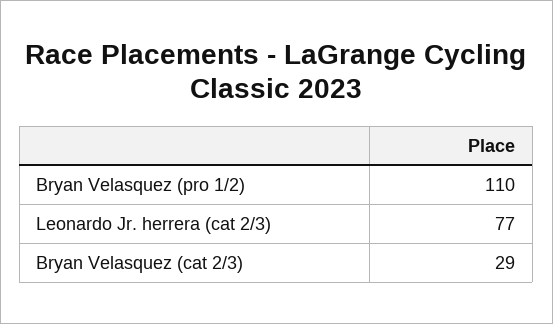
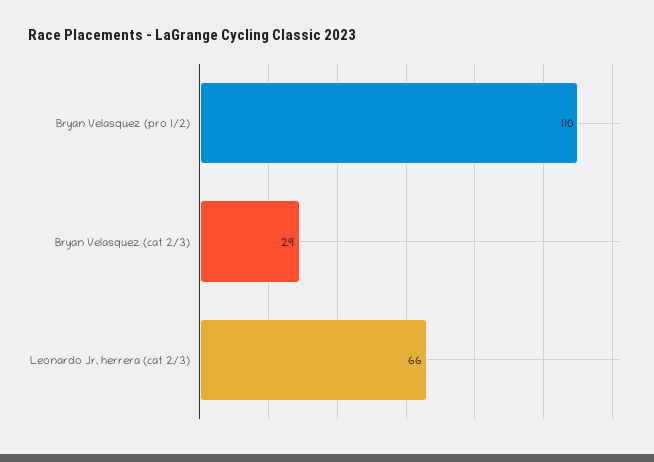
  {
    "Bryan Velasquez (pro 1/2)": 110,
-   "Leonardo Jr. herrera (cat 2/3)": 77,
+   "Leonardo Jr. herrera (cat 2/3)": 66,
    "Bryan Velasquez (cat 2/3)": 29
  }

